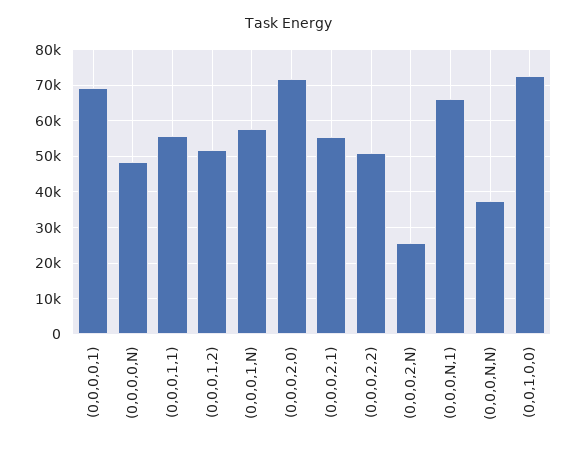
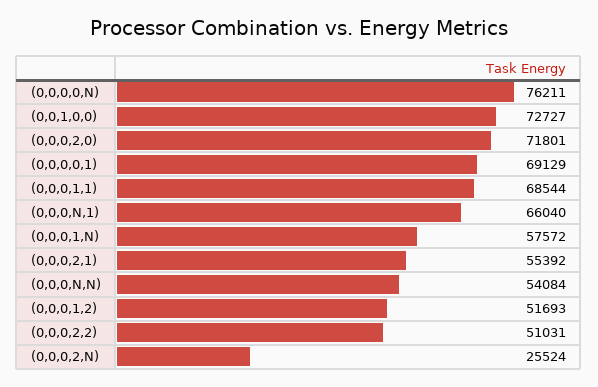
  {
    "(0,0,0,0,1)": 69129,
-   "(0,0,0,0,N)": 48000,
+   "(0,0,0,0,N)": 76211,
-   "(0,0,0,1,1)": 56000,
+   "(0,0,0,1,1)": 68544,
    "(0,0,0,1,2)": 51693,
    "(0,0,0,1,N)": 57572,
    "(0,0,0,2,0)": 71801,
    "(0,0,0,2,1)": 55392,
    "(0,0,0,2,2)": 51031,
    "(0,0,0,2,N)": 25524,
    "(0,0,0,N,1)": 66040,
-   "(0,0,0,N,N)": 38000,
+   "(0,0,0,N,N)": 54084,
    "(0,0,1,0,0)": 72727
  }

